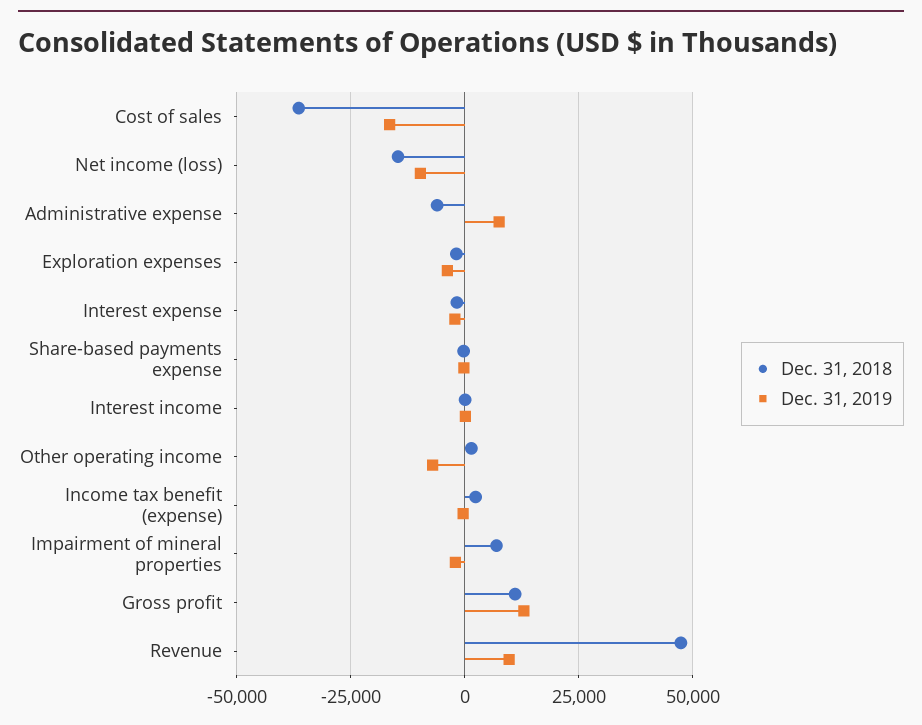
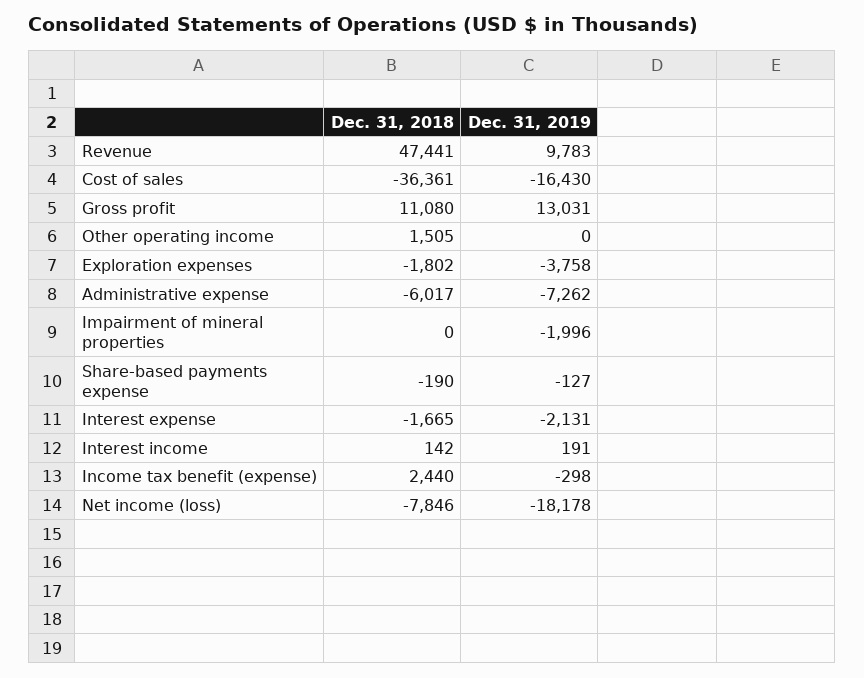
  {
    "Dec. 31, 2018": {
      "Cost of sales": -36361,
-     "Net income (loss)": -15000,
+     "Net income (loss)": -7846,
      "Administrative expense": -6017,
      "Exploration expenses": -1802,
      "Interest expense": -1665,
      "Share-based payments expense": -190,
      "Interest income": 142,
      "Other operating income": 1505,
      "Income tax benefit (expense)": 2440,
-     "Impairment of mineral properties": 7500,
+     "Impairment of mineral properties": 0,
      "Gross profit": 11080,
      "Revenue": 47441
    },
    "Dec. 31, 2019": {
      "Cost of sales": -16430,
-     "Net income (loss)": -10000,
+     "Net income (loss)": -18178,
-     "Administrative expense": 7500,
+     "Administrative expense": -7262,
      "Exploration expenses": -3758,
      "Interest expense": -2131,
      "Share-based payments expense": -127,
      "Interest income": 191,
-     "Other operating income": -7500,
+     "Other operating income": 0,
      "Income tax benefit (expense)": -298,
      "Impairment of mineral properties": -1996,
      "Gross profit": 13031,
      "Revenue": 9783
    }
  }

